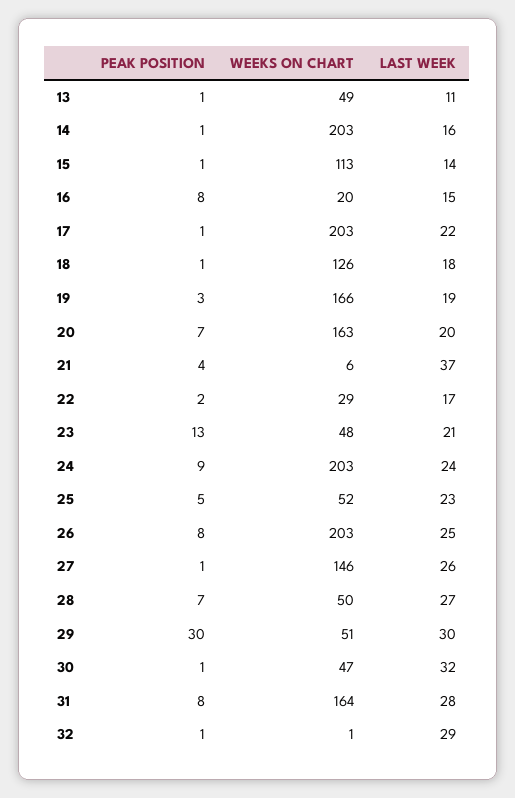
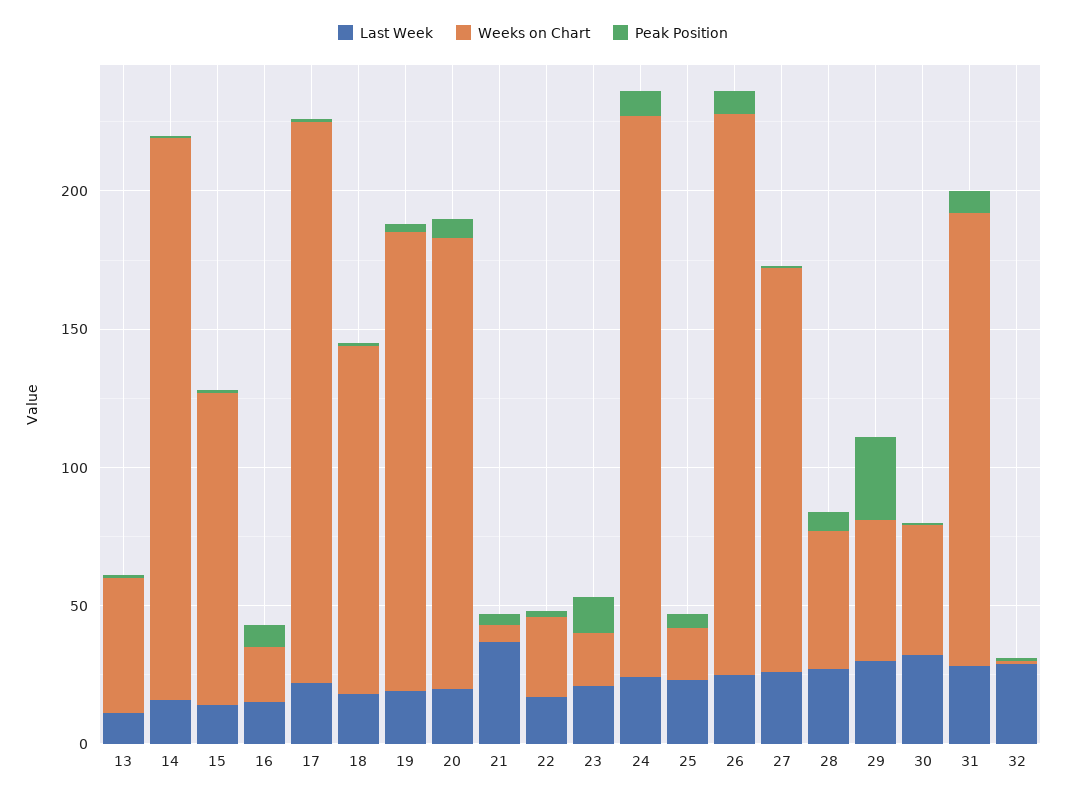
  {
    "PEAK POSITION": {
      "13": 1,
      "14": 1,
      "15": 1,
      "16": 8,
      "17": 1,
      "18": 1,
      "19": 3,
      "20": 7,
      "21": 4,
      "22": 2,
      "23": 13,
      "24": 9,
      "25": 5,
      "26": 8,
      "27": 1,
      "28": 7,
      "29": 30,
      "30": 1,
      "31": 8,
      "32": 1
    },
    "WEEKS ON CHART": {
      "13": 49,
      "14": 203,
      "15": 113,
      "16": 20,
      "17": 203,
      "18": 126,
      "19": 166,
      "20": 163,
      "21": 6,
      "22": 29,
-     "23": 48,
+     "23": 20,
      "24": 203,
-     "25": 52,
+     "25": 20,
      "26": 203,
      "27": 146,
      "28": 50,
      "29": 51,
      "30": 47,
      "31": 164,
      "32": 1
    },
    "LAST WEEK": {
      "13": 11,
      "14": 16,
      "15": 14,
      "16": 15,
      "17": 22,
      "18": 18,
      "19": 19,
      "20": 20,
      "21": 37,
      "22": 17,
      "23": 21,
      "24": 24,
      "25": 23,
      "26": 25,
      "27": 26,
      "28": 27,
      "29": 30,
      "30": 32,
      "31": 28,
      "32": 29
    }
  }

